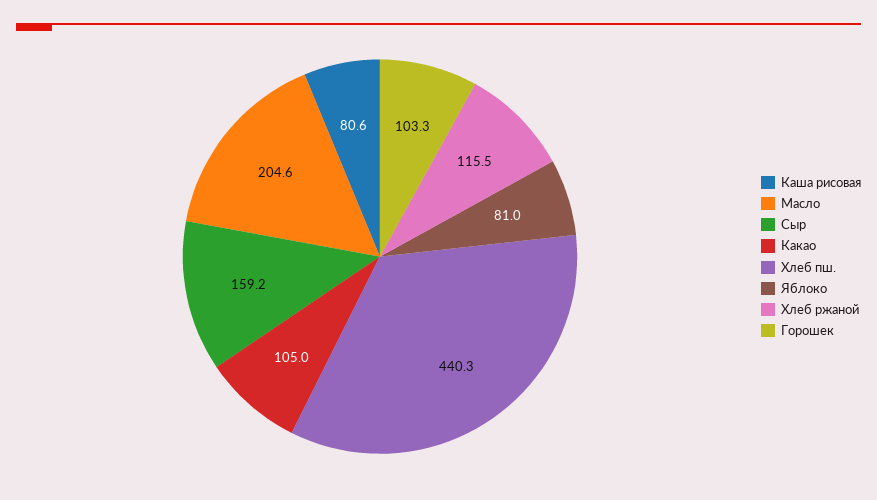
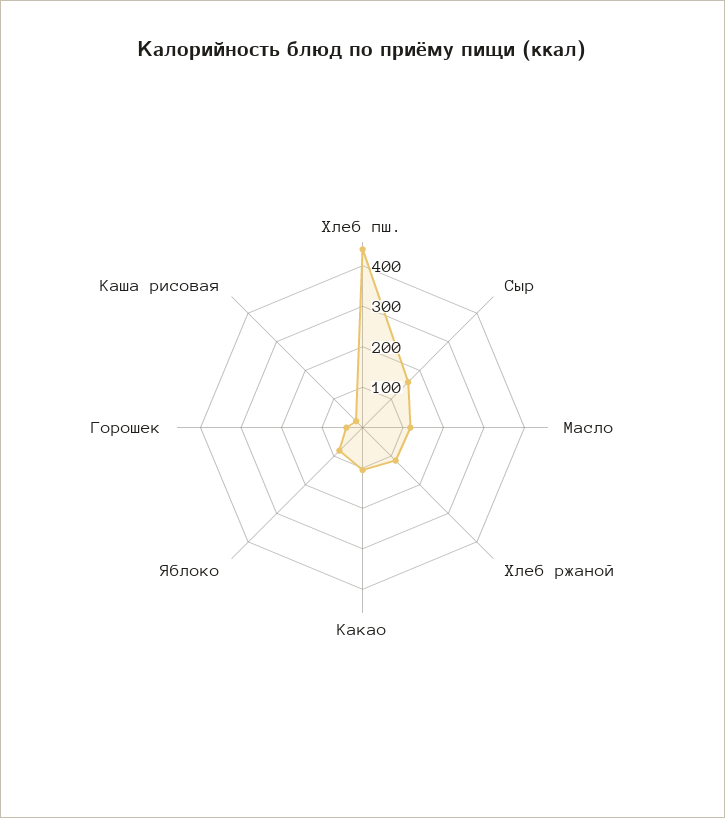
  {
-   "Каша рисовая": 80.6,
+   "Каша рисовая": 20,
-   "Масло": 204.6,
+   "Масло": 120,
    "Сыр": 159.2,
    "Какао": 105,
    "Хлеб пш.": 440.3,
    "Яблоко": 81,
    "Хлеб ржаной": 115.5,
-   "Горошек": 103.3
+   "Горошек": 40
  }

